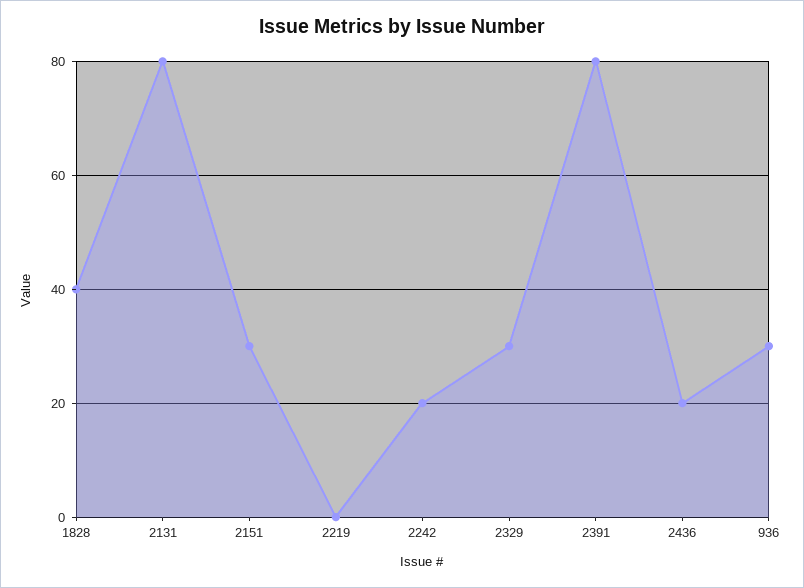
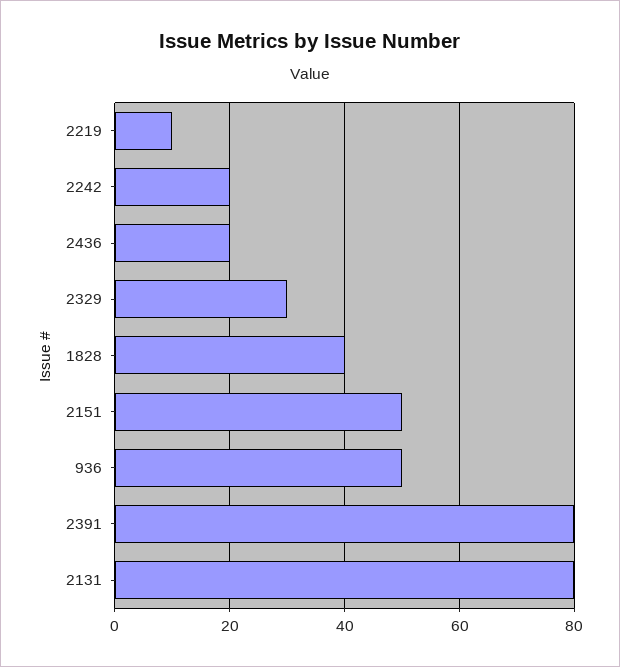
  {
    "1828": 40,
    "2131": 80,
-   "2151": 30,
+   "2151": 50,
-   "2219": 0,
+   "2219": 10,
    "2242": 20,
    "2329": 30,
    "2391": 80,
    "2436": 20,
-   "936": 30
+   "936": 50
  }

